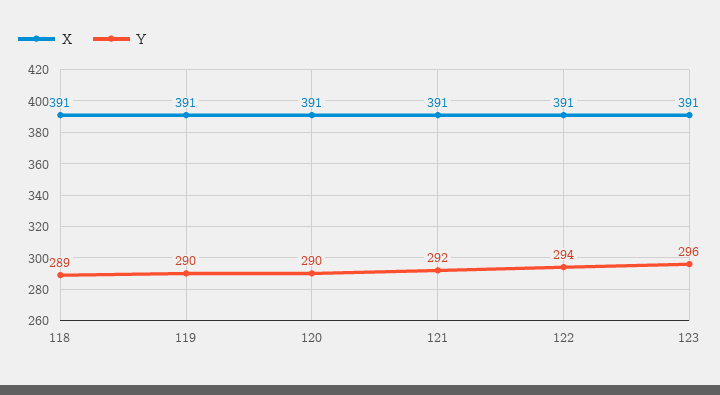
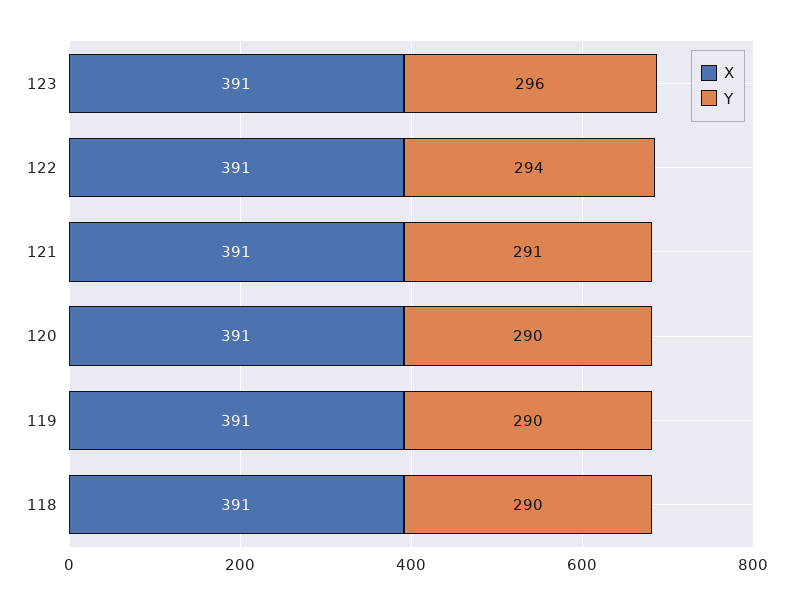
  {
    "X": {
      "118": 391,
      "119": 391,
      "120": 391,
      "121": 391,
      "122": 391,
      "123": 391
    },
    "Y": {
-     "118": 289,
+     "118": 290,
      "119": 290,
      "120": 290,
-     "121": 292,
+     "121": 291,
      "122": 294,
      "123": 296
    }
  }

